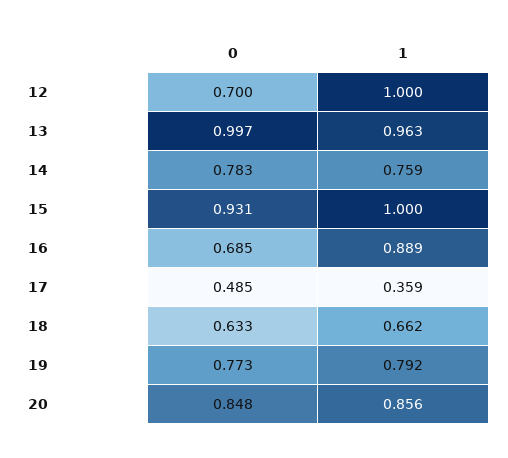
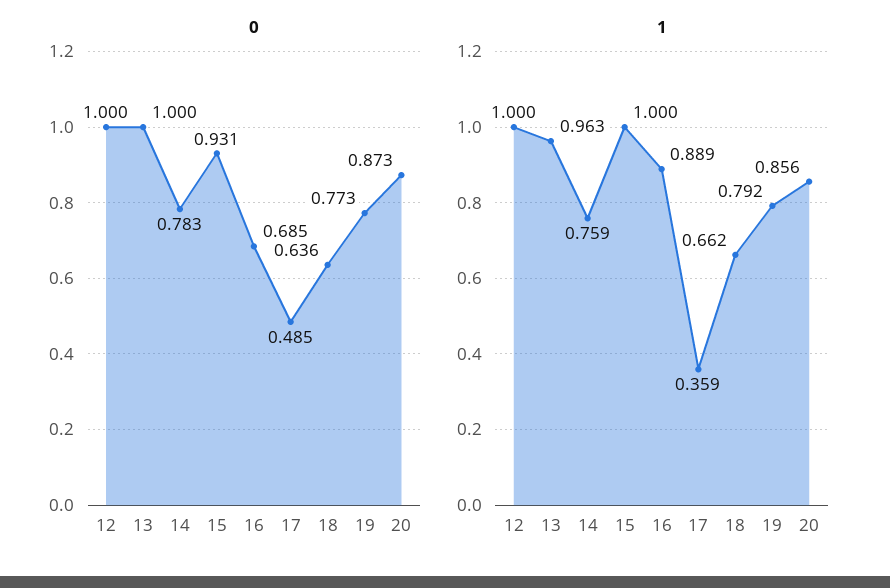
  {
    "0": {
-     "12": 0.7,
+     "12": 1,
-     "13": 0.997,
+     "13": 1,
      "14": 0.783,
      "15": 0.931,
      "16": 0.685,
      "17": 0.485,
-     "18": 0.633,
+     "18": 0.636,
      "19": 0.773,
-     "20": 0.848
+     "20": 0.873
    },
    "1": {
      "12": 1,
      "13": 0.963,
      "14": 0.759,
      "15": 1,
      "16": 0.889,
      "17": 0.359,
      "18": 0.662,
      "19": 0.792,
      "20": 0.856
    }
  }

